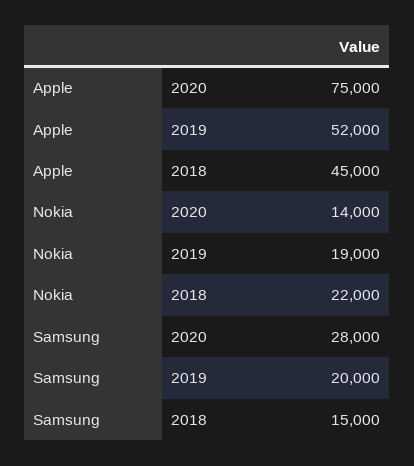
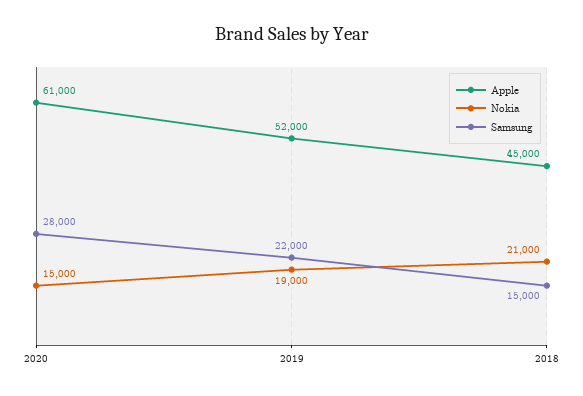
  {
    "Apple": {
-     "2020": 75000,
+     "2020": 61000,
      "2019": 52000,
      "2018": 45000
    },
    "Nokia": {
-     "2020": 14000,
+     "2020": 15000,
      "2019": 19000,
-     "2018": 22000
+     "2018": 21000
    },
    "Samsung": {
      "2020": 28000,
-     "2019": 20000,
+     "2019": 22000,
      "2018": 15000
    }
  }

